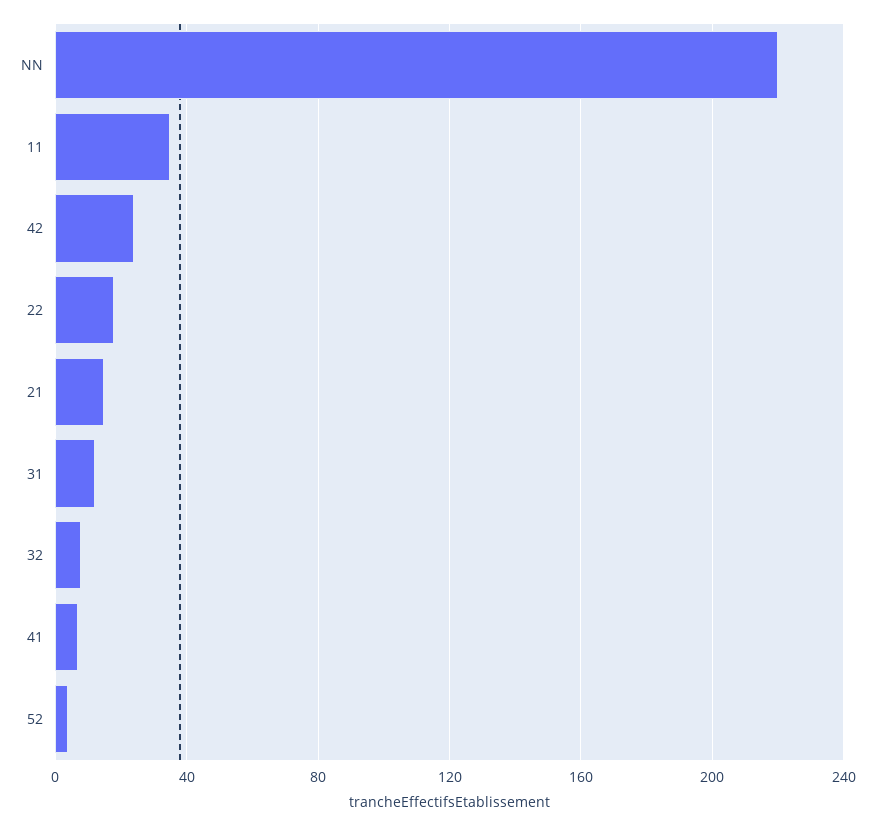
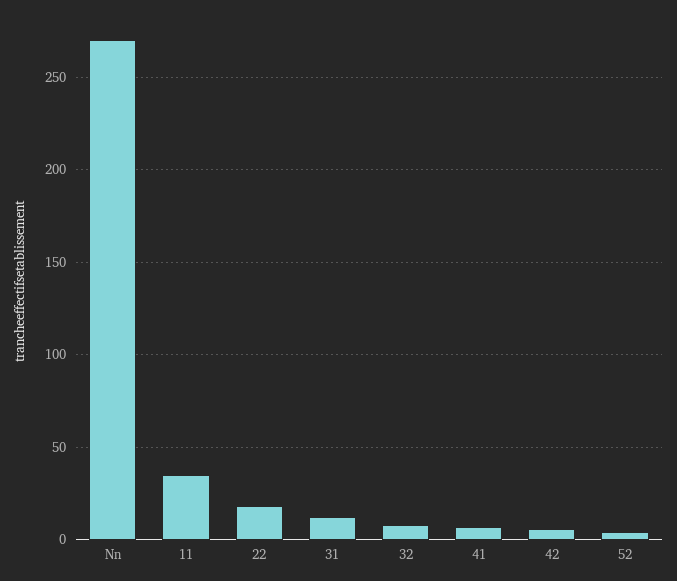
  {
-   "NN": 220,
+   "NN": 270,
    "11": 35,
-   "42": 25,
+   "42": 5,
    "22": 20,
-   "21": 15,
    "31": 10,
    "32": 10,
    "41": 5,
    "52": 5
  }

